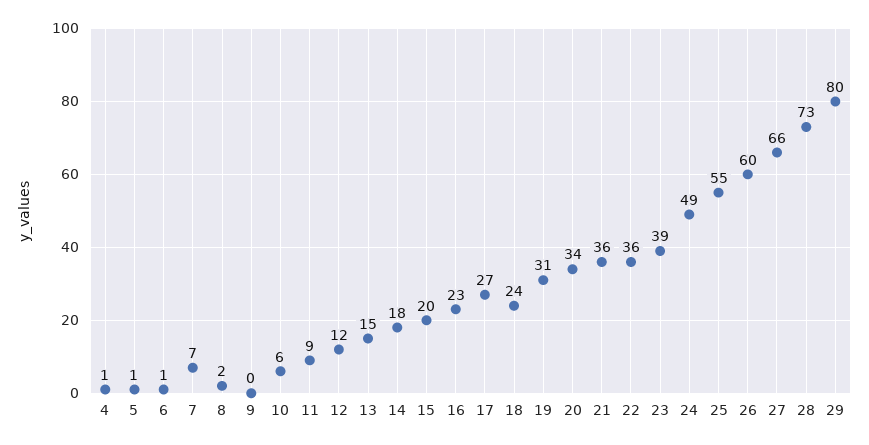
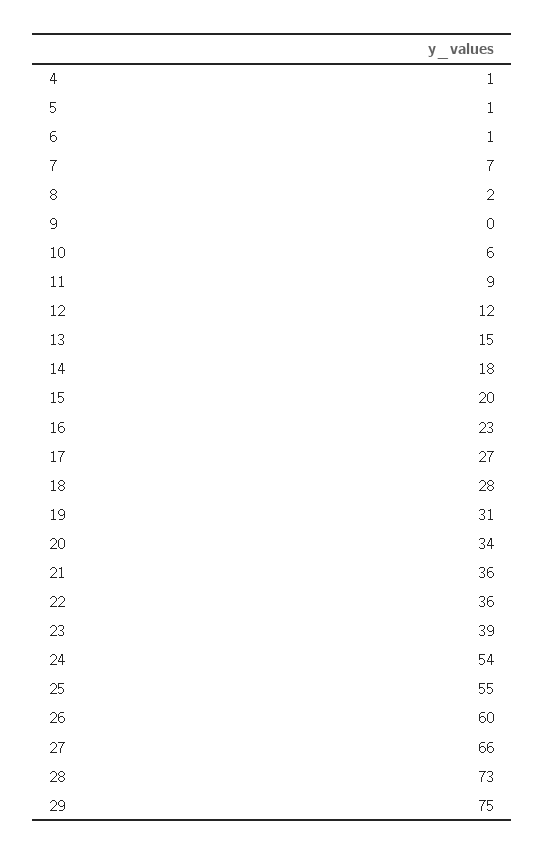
  {
    "4": 1,
    "5": 1,
    "6": 1,
    "7": 7,
    "8": 2,
    "9": 0,
    "10": 6,
    "11": 9,
    "12": 12,
    "13": 15,
    "14": 18,
    "15": 20,
    "16": 23,
    "17": 27,
-   "18": 24,
+   "18": 28,
    "19": 31,
    "20": 34,
    "21": 36,
    "22": 36,
    "23": 39,
-   "24": 49,
+   "24": 54,
    "25": 55,
    "26": 60,
    "27": 66,
    "28": 73,
-   "29": 80
+   "29": 75
  }

